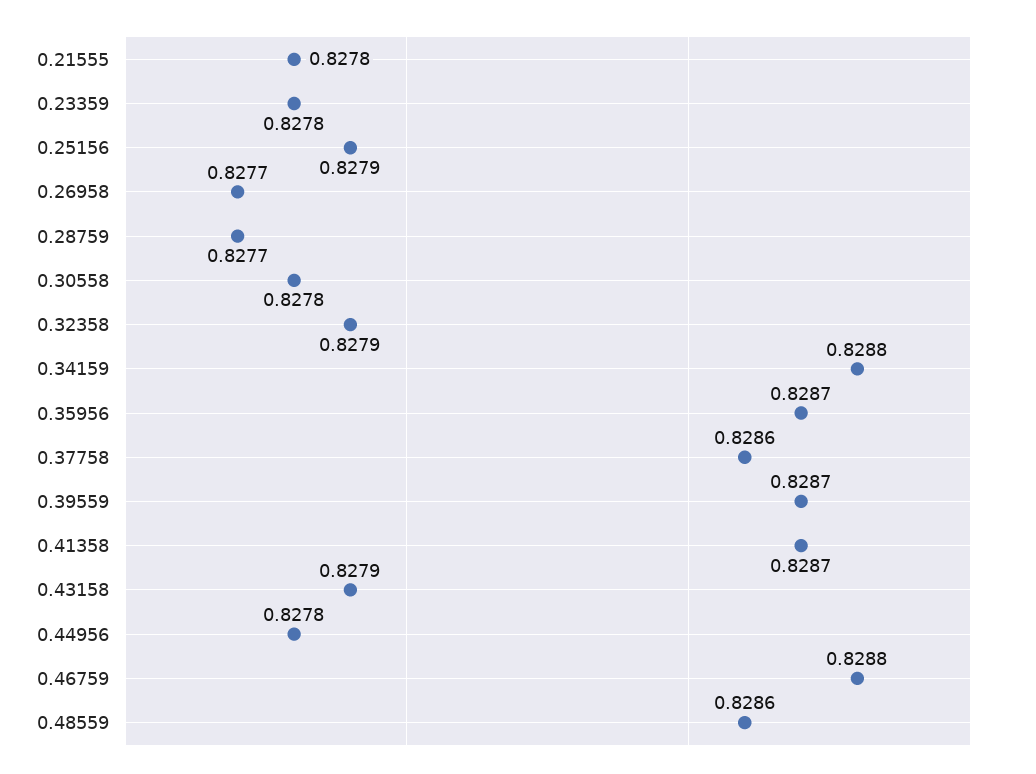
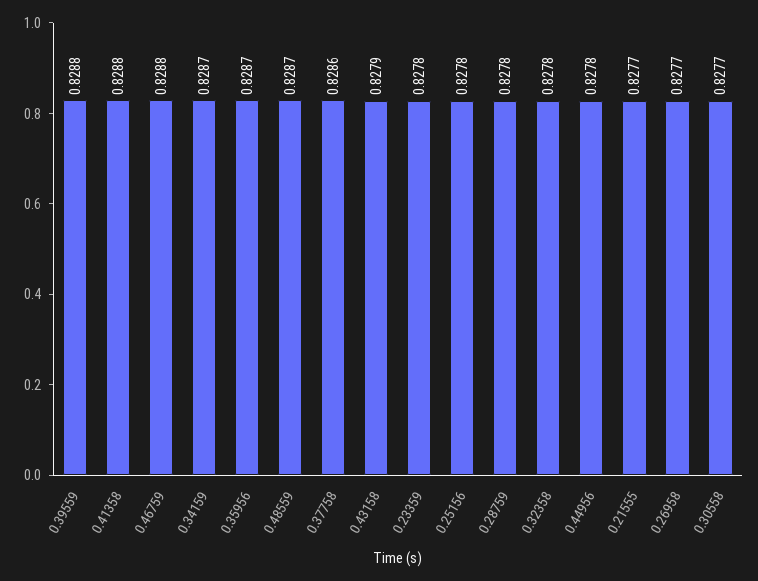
  {
-   "0.21555": 0.8278,
+   "0.21555": 0.8277,
    "0.23359": 0.8278,
-   "0.25156": 0.8279,
+   "0.25156": 0.8278,
    "0.26958": 0.8277,
-   "0.28759": 0.8277,
+   "0.28759": 0.8278,
-   "0.30558": 0.8278,
+   "0.30558": 0.8277,
-   "0.32358": 0.8279,
+   "0.32358": 0.8278,
-   "0.34159": 0.8288,
+   "0.34159": 0.8287,
    "0.35956": 0.8287,
    "0.37758": 0.8286,
-   "0.39559": 0.8287,
+   "0.39559": 0.8288,
-   "0.41358": 0.8287,
+   "0.41358": 0.8288,
    "0.43158": 0.8279,
    "0.44956": 0.8278,
    "0.46759": 0.8288,
-   "0.48559": 0.8286
+   "0.48559": 0.8287
  }

